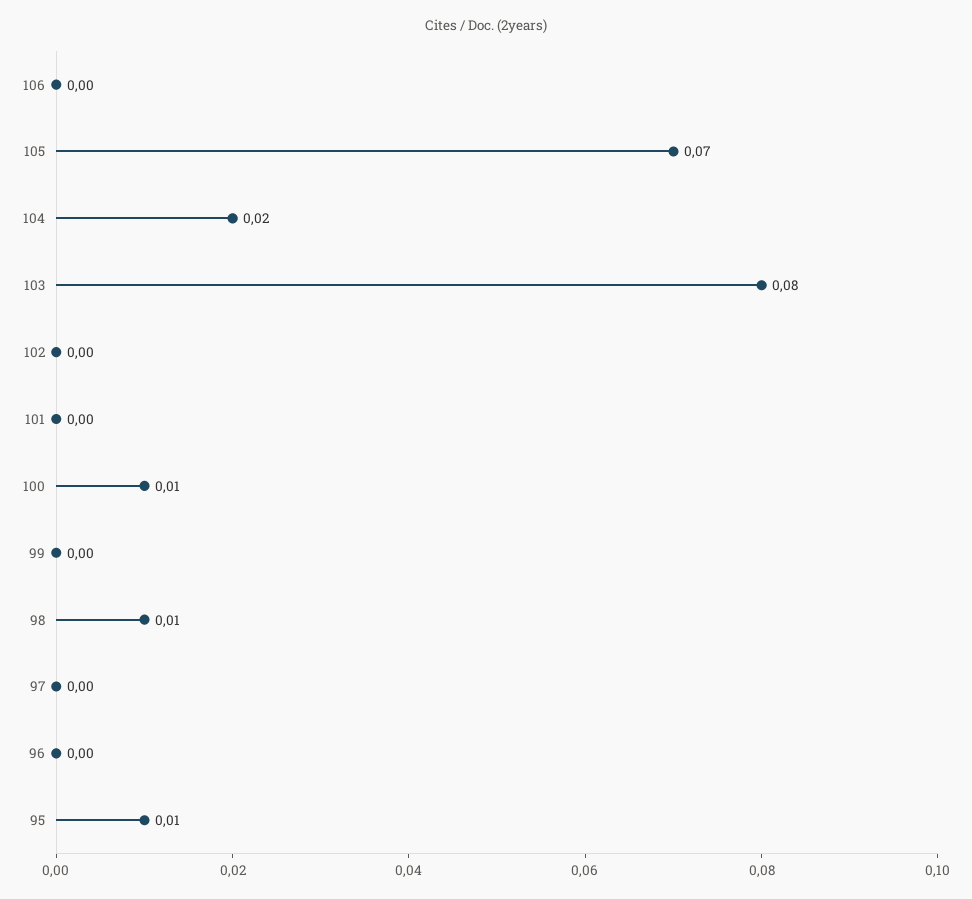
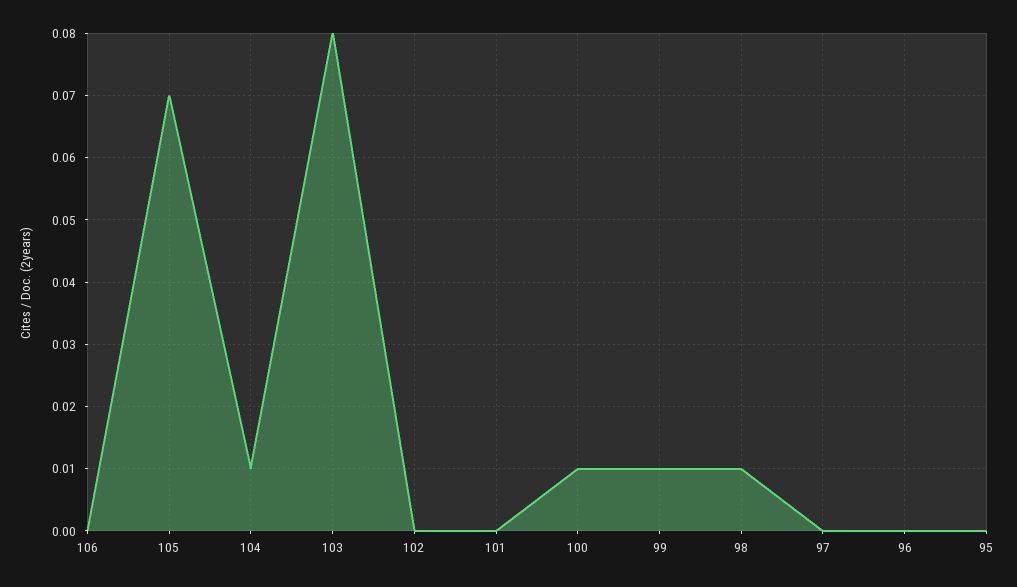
  {
    "106": 0,
    "105": 0.07,
-   "104": 0.02,
+   "104": 0.01,
    "103": 0.08,
    "102": 0,
    "101": 0,
    "100": 0.01,
-   "99": 0,
+   "99": 0.01,
    "98": 0.01,
    "97": 0,
    "96": 0,
-   "95": 0.01
+   "95": 0
  }

